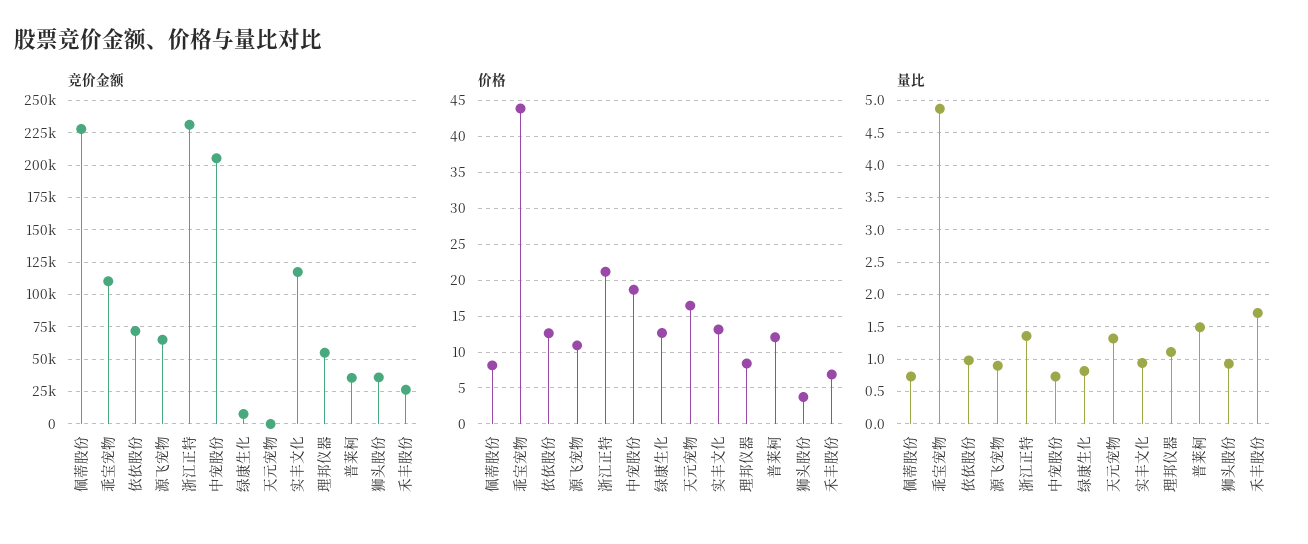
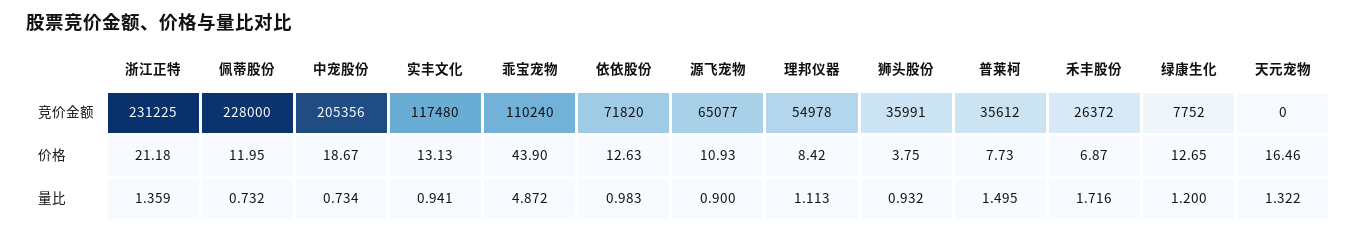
  {
    "竞价金额": {
      "佩蒂股份": 228000,
      "乖宝宠物": 110240,
      "依依股份": 71820,
      "源飞宠物": 65077,
      "浙江正特": 231225,
      "中宠股份": 205356,
      "绿康生化": 7752,
      "天元宠物": 0,
      "实丰文化": 117480,
      "理邦仪器": 54978,
      "普莱柯": 35612,
      "狮头股份": 35991,
      "禾丰股份": 26372
    },
    "价格": {
-     "佩蒂股份": 8,
+     "佩蒂股份": 11.95,
      "乖宝宠物": 43.9,
      "依依股份": 12.63,
      "源飞宠物": 10.93,
      "浙江正特": 21.18,
      "中宠股份": 18.67,
      "绿康生化": 12.65,
      "天元宠物": 16.46,
      "实丰文化": 13.13,
      "理邦仪器": 8.42,
-     "普莱柯": 12,
+     "普莱柯": 7.73,
      "狮头股份": 3.75,
      "禾丰股份": 6.87
    },
    "量比": {
      "佩蒂股份": 0.732,
      "乖宝宠物": 4.872,
      "依依股份": 0.983,
      "源飞宠物": 0.9,
      "浙江正特": 1.359,
      "中宠股份": 0.734,
-     "绿康生化": 0.8,
+     "绿康生化": 1.2,
      "天元宠物": 1.322,
      "实丰文化": 0.941,
      "理邦仪器": 1.113,
      "普莱柯": 1.495,
      "狮头股份": 0.932,
      "禾丰股份": 1.716
    }
  }

